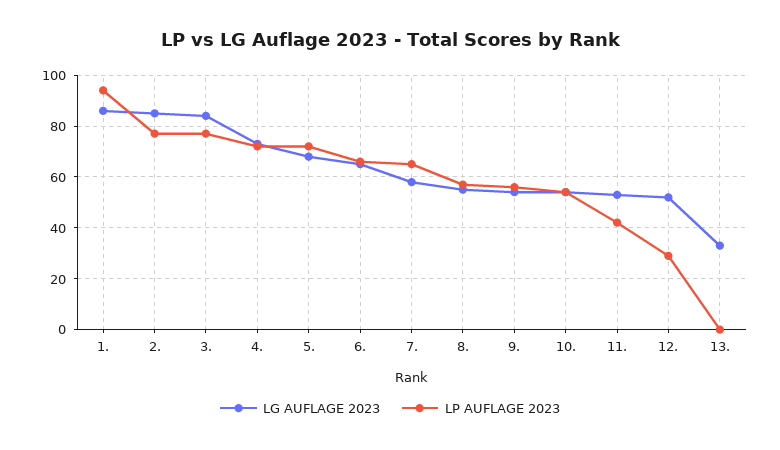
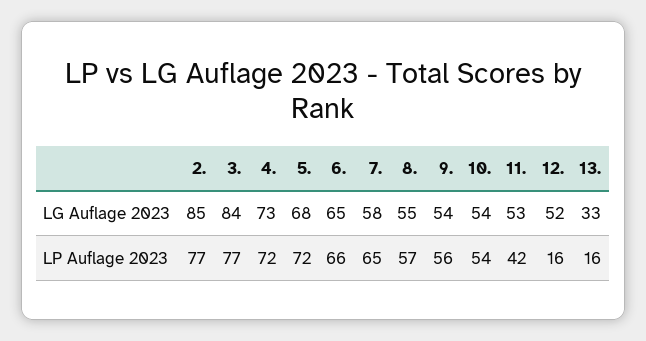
  {
    "LG AUFLAGE 2023": {
-     "1.": 85,
      "2.": 85,
      "3.": 84,
      "4.": 73,
      "5.": 68,
      "6.": 65,
      "7.": 58,
      "8.": 55,
      "9.": 54,
      "10.": 54,
      "11.": 53,
      "12.": 52,
      "13.": 33
    },
    "LP AUFLAGE 2023": {
-     "1.": 95,
      "2.": 77,
      "3.": 77,
      "4.": 72,
      "5.": 72,
      "6.": 66,
      "7.": 65,
      "8.": 57,
      "9.": 56,
      "10.": 54,
      "11.": 42,
-     "12.": 30,
+     "12.": 16,
-     "13.": 0
+     "13.": 16
    }
  }

